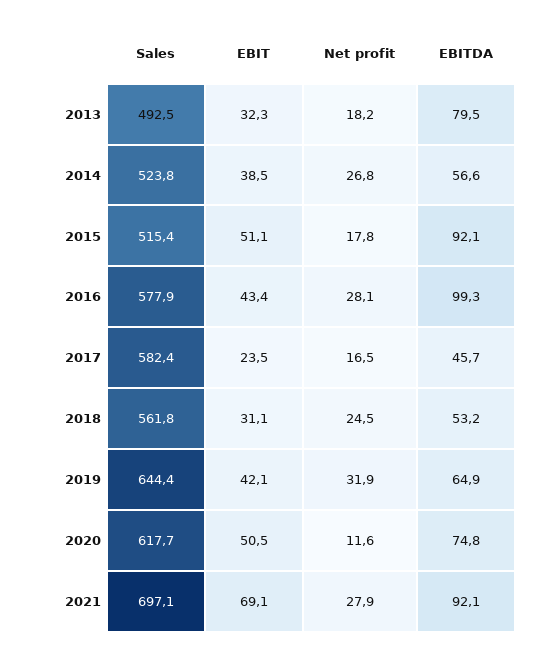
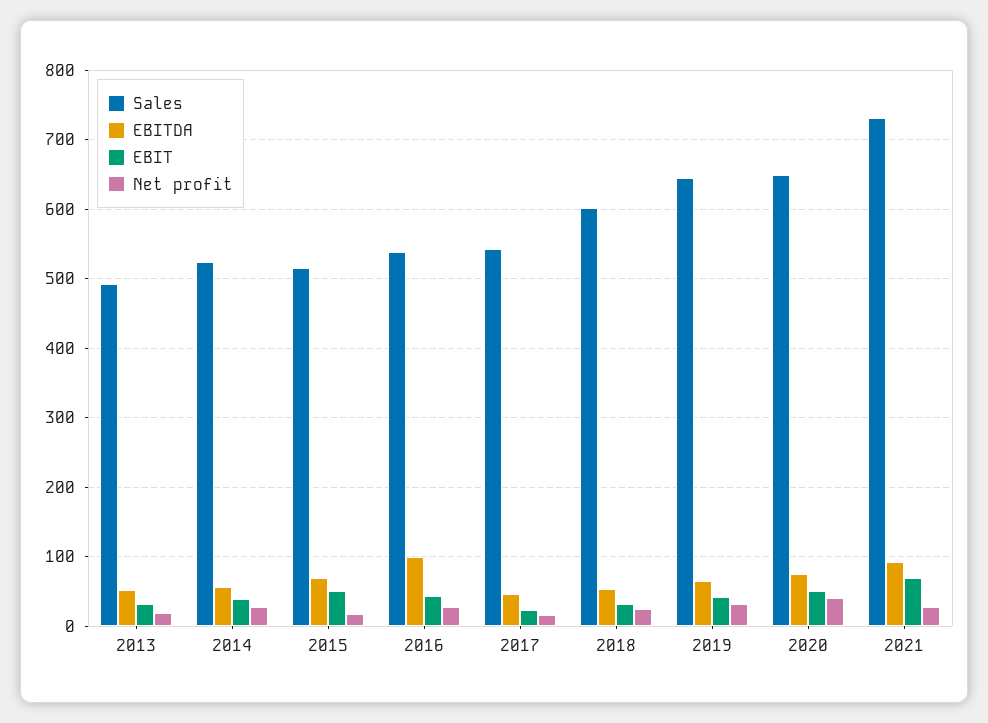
  {
    "Sales": {
      "2013": 492.5,
      "2014": 523.8,
      "2015": 515.4,
-     "2016": 577.9,
+     "2016": 540,
-     "2017": 582.4,
+     "2017": 540,
-     "2018": 561.8,
+     "2018": 600,
      "2019": 644.4,
-     "2020": 617.7,
+     "2020": 650,
-     "2021": 697.1
+     "2021": 730
    },
    "EBIT": {
      "2013": 32.3,
      "2014": 38.5,
      "2015": 51.1,
      "2016": 43.4,
      "2017": 23.5,
      "2018": 31.1,
      "2019": 42.1,
      "2020": 50.5,
      "2021": 69.1
    },
    "Net profit": {
      "2013": 18.2,
      "2014": 26.8,
      "2015": 17.8,
      "2016": 28.1,
      "2017": 16.5,
      "2018": 24.5,
      "2019": 31.9,
-     "2020": 11.6,
+     "2020": 40,
      "2021": 27.9
    },
    "EBITDA": {
-     "2013": 79.5,
+     "2013": 50,
      "2014": 56.6,
-     "2015": 92.1,
+     "2015": 70,
      "2016": 99.3,
      "2017": 45.7,
      "2018": 53.2,
      "2019": 64.9,
      "2020": 74.8,
      "2021": 92.1
    }
  }

